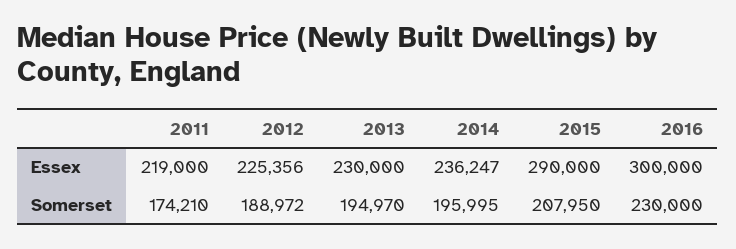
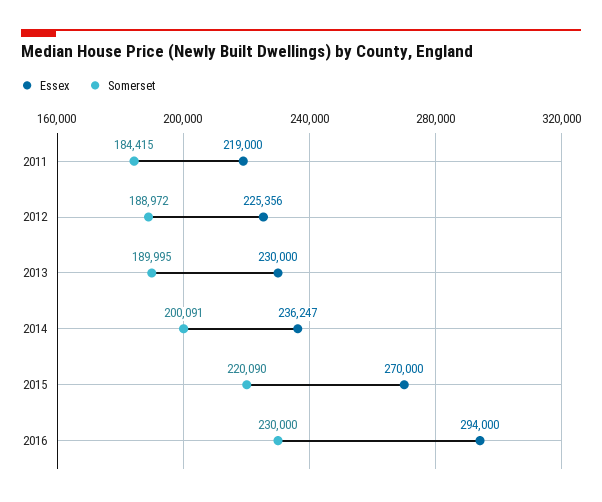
  {
    "Essex": {
      "2011": 219000,
      "2012": 225356,
      "2013": 230000,
      "2014": 236247,
-     "2015": 290000,
+     "2015": 270000,
-     "2016": 300000
+     "2016": 294000
    },
    "Somerset": {
-     "2011": 174210,
+     "2011": 184415,
      "2012": 188972,
-     "2013": 194970,
+     "2013": 189995,
-     "2014": 195995,
+     "2014": 200091,
-     "2015": 207950,
+     "2015": 220090,
      "2016": 230000
    }
  }

